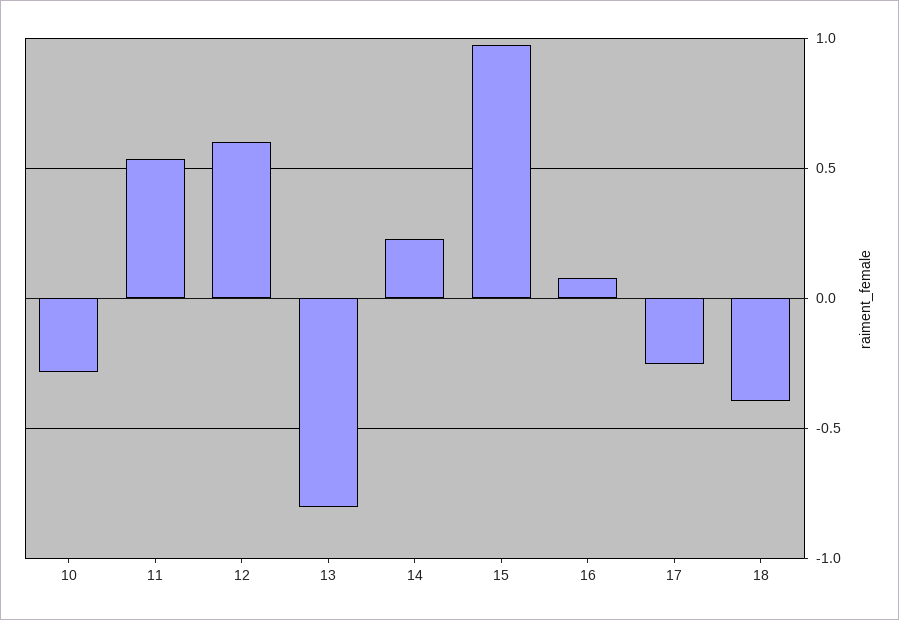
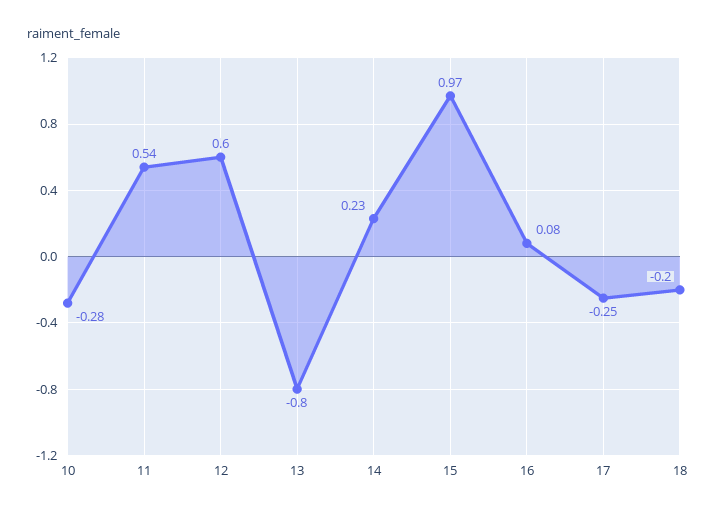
  {
    "10": -0.28,
    "11": 0.54,
    "12": 0.6,
    "13": -0.8,
    "14": 0.23,
    "15": 0.97,
    "16": 0.08,
    "17": -0.25,
-   "18": -0.4
+   "18": -0.2
  }

